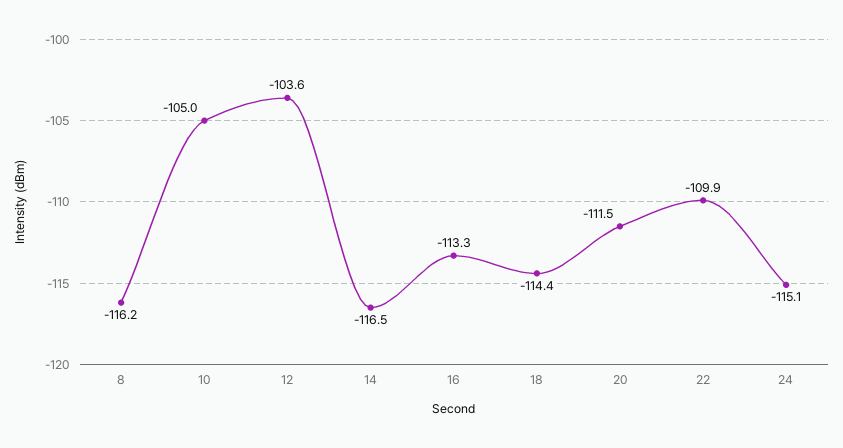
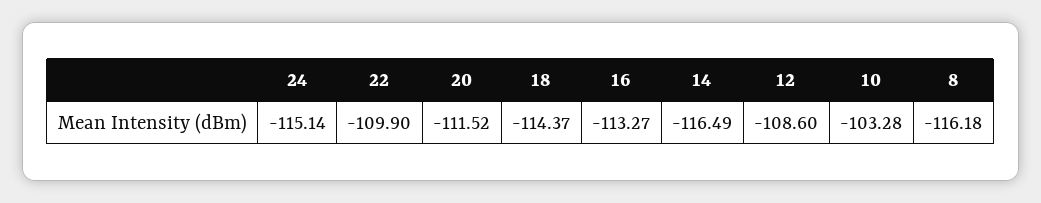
  {
    "8": -116.18,
-   "10": -105,
+   "10": -103.28,
-   "12": -103.6,
+   "12": -108.6,
    "14": -116.49,
    "16": -113.27,
    "18": -114.37,
    "20": -111.52,
    "22": -109.9,
    "24": -115.14
  }

